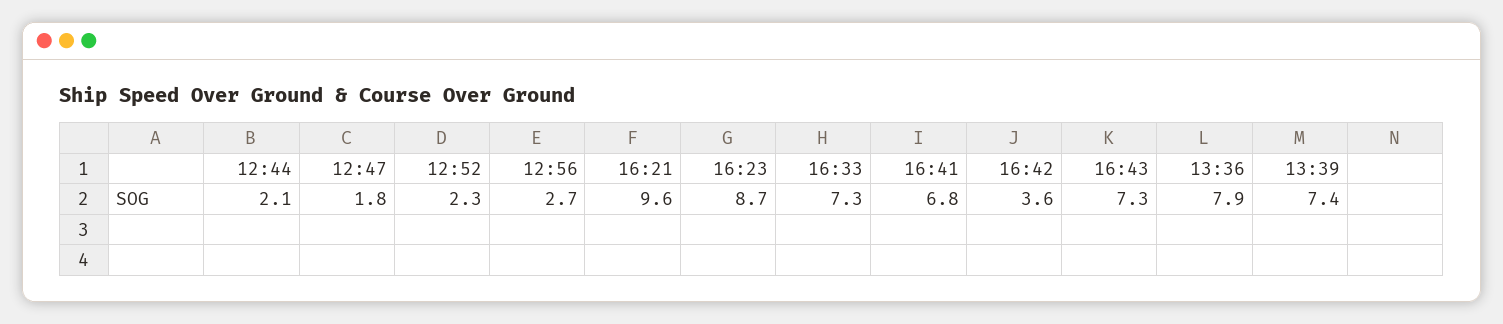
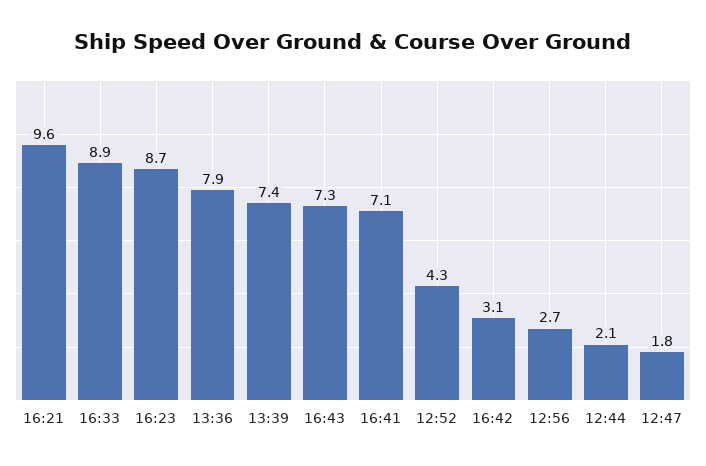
  {
    "12:44": 2.1,
    "12:47": 1.8,
-   "12:52": 2.3,
+   "12:52": 4.3,
    "12:56": 2.7,
    "16:21": 9.6,
    "16:23": 8.7,
-   "16:33": 7.3,
+   "16:33": 8.9,
-   "16:41": 6.8,
+   "16:41": 7.1,
-   "16:42": 3.6,
+   "16:42": 3.1,
    "16:43": 7.3,
    "13:36": 7.9,
    "13:39": 7.4
  }

